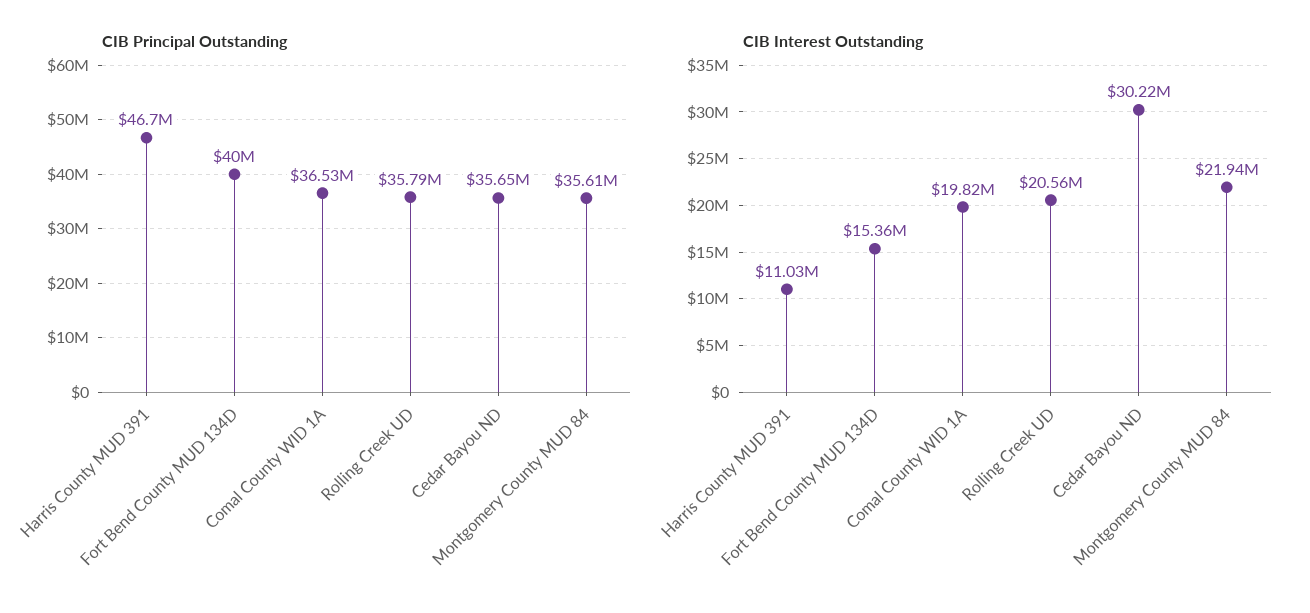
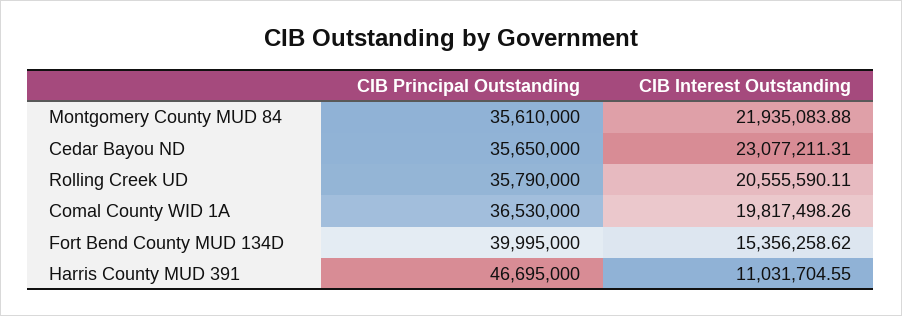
  {
    "CIB Principal Outstanding": {
      "Harris County MUD 391": 46695000,
      "Fort Bend County MUD 134D": 39995000,
      "Comal County WID 1A": 36530000,
      "Rolling Creek UD": 35790000,
      "Cedar Bayou ND": 35650000,
      "Montgomery County MUD 84": 35610000
    },
    "CIB Interest Outstanding": {
      "Harris County MUD 391": 11031704.55,
      "Fort Bend County MUD 134D": 15356258.62,
      "Comal County WID 1A": 19817498.26,
      "Rolling Creek UD": 20555590.11,
-     "Cedar Bayou ND": 30220000,
+     "Cedar Bayou ND": 23077211.31,
      "Montgomery County MUD 84": 21935083.88
    }
  }

